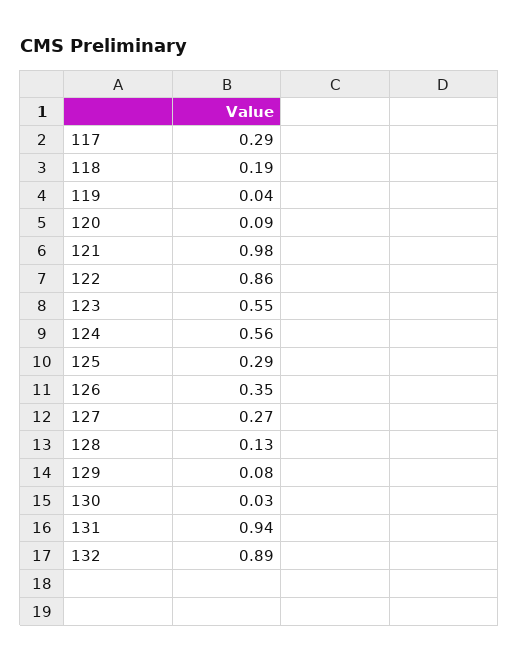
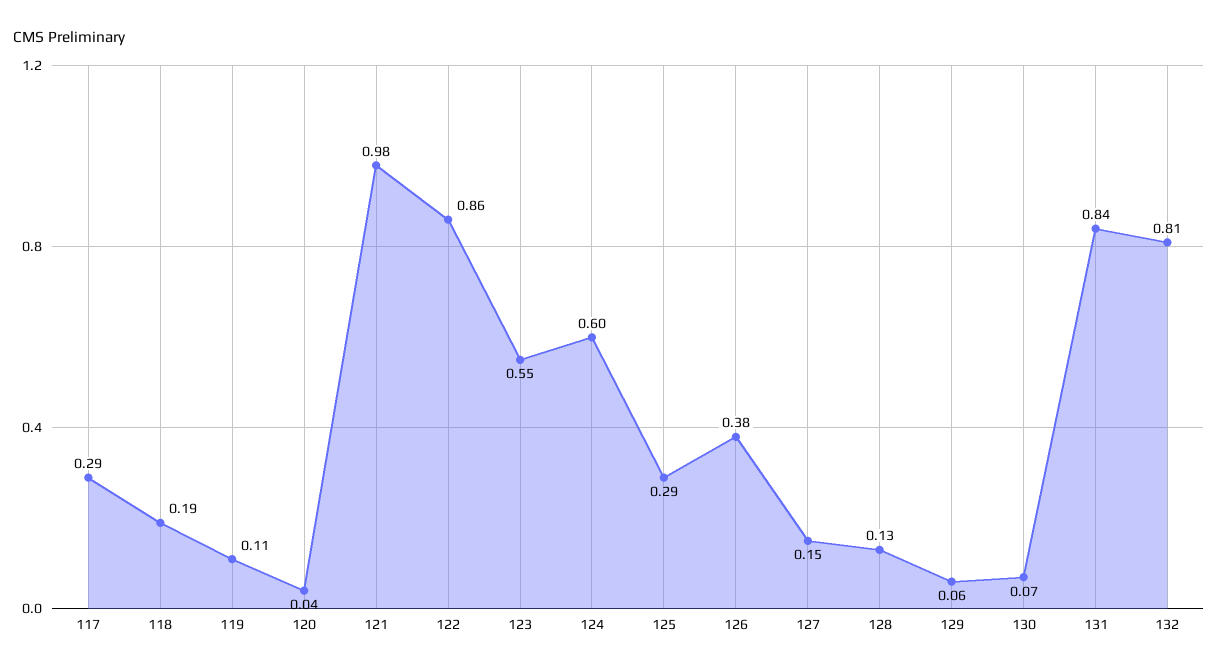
  {
    "117": 0.29,
    "118": 0.19,
-   "119": 0.04,
+   "119": 0.11,
-   "120": 0.09,
+   "120": 0.04,
    "121": 0.98,
    "122": 0.86,
    "123": 0.55,
-   "124": 0.56,
+   "124": 0.6,
    "125": 0.29,
-   "126": 0.35,
+   "126": 0.38,
-   "127": 0.27,
+   "127": 0.15,
    "128": 0.13,
-   "129": 0.08,
+   "129": 0.06,
-   "130": 0.03,
+   "130": 0.07,
-   "131": 0.94,
+   "131": 0.84,
-   "132": 0.89
+   "132": 0.81
  }

